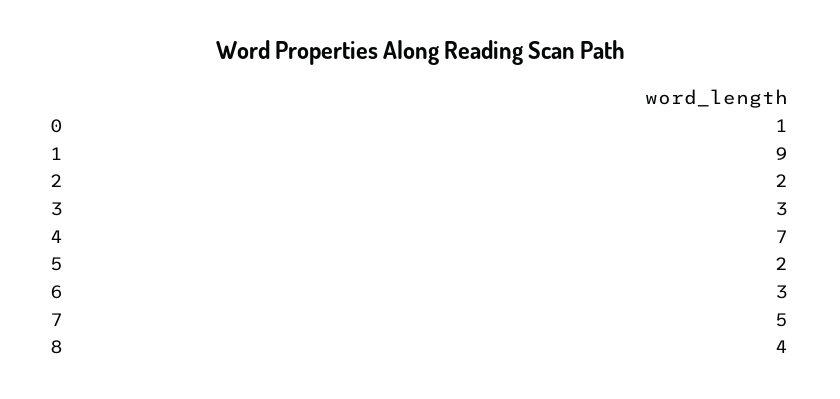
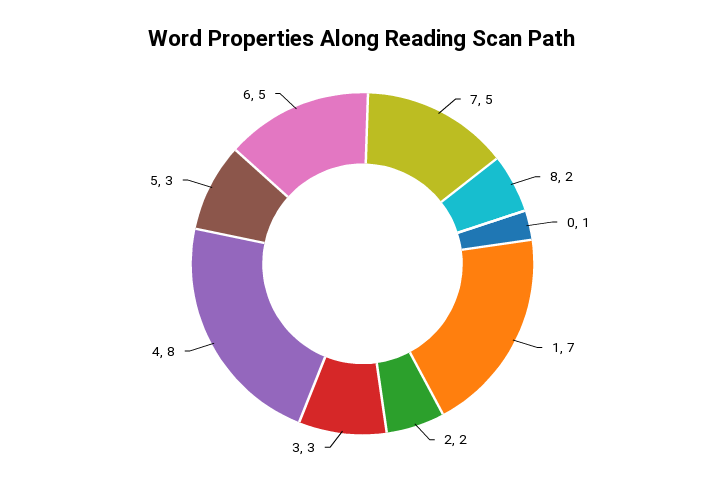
  {
    "0": 1,
-   "1": 9,
+   "1": 7,
    "2": 2,
    "3": 3,
-   "4": 7,
+   "4": 8,
-   "5": 2,
+   "5": 3,
-   "6": 3,
+   "6": 5,
    "7": 5,
-   "8": 4
+   "8": 2
  }

